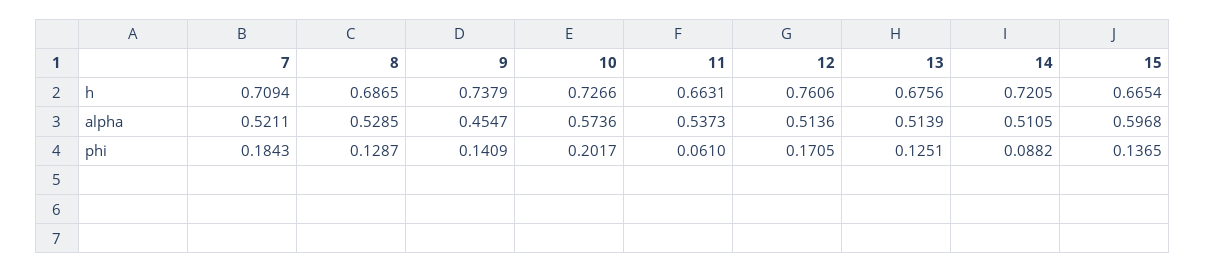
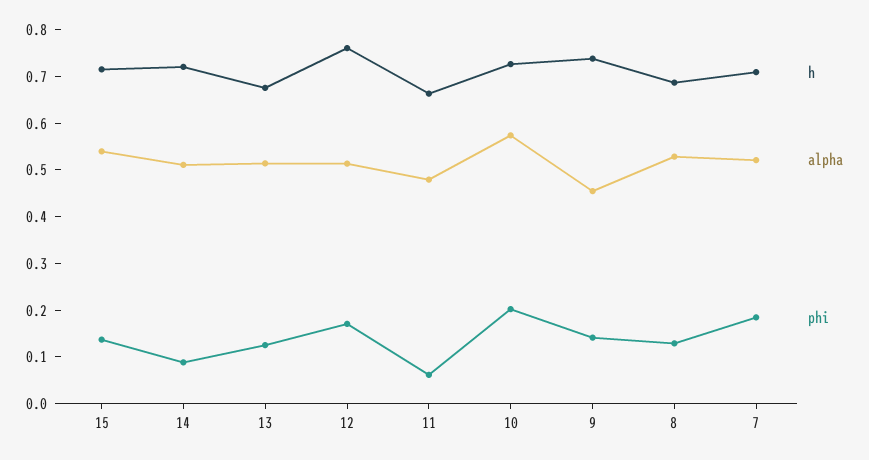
  {
    "h": {
      "7": 0.7094,
      "8": 0.6865,
      "9": 0.7379,
      "10": 0.7266,
      "11": 0.6631,
      "12": 0.7606,
      "13": 0.6756,
      "14": 0.7205,
-     "15": 0.6654
+     "15": 0.72
    },
    "alpha": {
      "7": 0.5211,
      "8": 0.5285,
      "9": 0.4547,
      "10": 0.5736,
-     "11": 0.5373,
+     "11": 0.48,
      "12": 0.5136,
      "13": 0.5139,
      "14": 0.5105,
-     "15": 0.5968
+     "15": 0.54
    },
    "phi": {
      "7": 0.1843,
      "8": 0.1287,
      "9": 0.1409,
      "10": 0.2017,
      "11": 0.061,
      "12": 0.1705,
      "13": 0.1251,
      "14": 0.0882,
      "15": 0.1365
    }
  }

